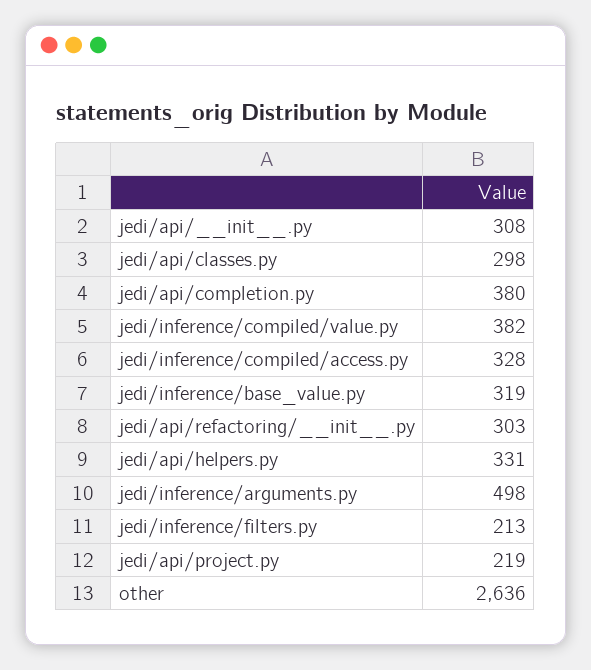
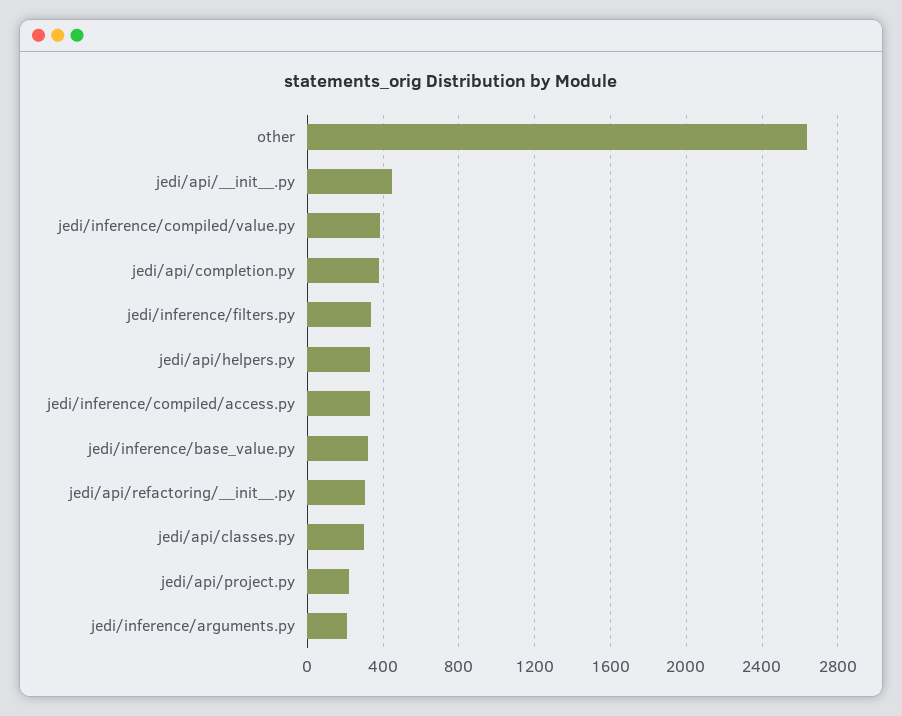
  {
-   "jedi/api/__init__.py": 308,
+   "jedi/api/__init__.py": 450,
    "jedi/api/classes.py": 298,
    "jedi/api/completion.py": 380,
    "jedi/inference/compiled/value.py": 382,
    "jedi/inference/compiled/access.py": 328,
    "jedi/inference/base_value.py": 319,
    "jedi/api/refactoring/__init__.py": 303,
    "jedi/api/helpers.py": 331,
-   "jedi/inference/arguments.py": 498,
+   "jedi/inference/arguments.py": 200,
-   "jedi/inference/filters.py": 213,
+   "jedi/inference/filters.py": 350,
    "jedi/api/project.py": 219,
    "other": 2636
  }

